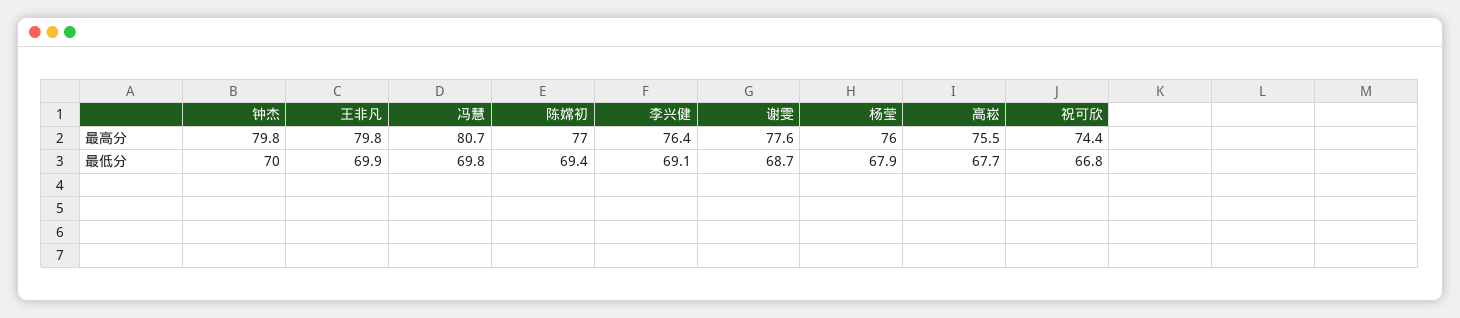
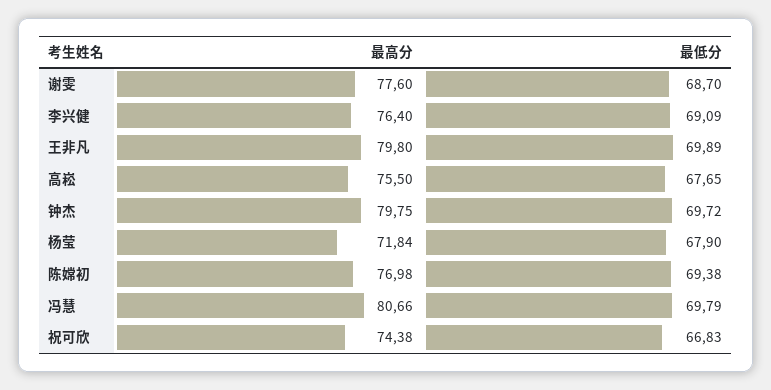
  {
    "钟杰": {
      "最高分": 79.75,
-     "最低分": 70
+     "最低分": 69.72
    },
    "王非凡": {
      "最高分": 79.8,
      "最低分": 69.89
    },
    "冯慧": {
      "最高分": 80.66,
      "最低分": 69.79
    },
    "陈嫦初": {
      "最高分": 76.98,
      "最低分": 69.38
    },
    "李兴健": {
      "最高分": 76.4,
      "最低分": 69.09
    },
    "谢雯": {
      "最高分": 77.6,
      "最低分": 68.7
    },
    "杨莹": {
-     "最高分": 76,
+     "最高分": 71.84,
      "最低分": 67.9
    },
    "高崧": {
      "最高分": 75.5,
      "最低分": 67.65
    },
    "祝可欣": {
      "最高分": 74.38,
      "最低分": 66.83
    }
  }

